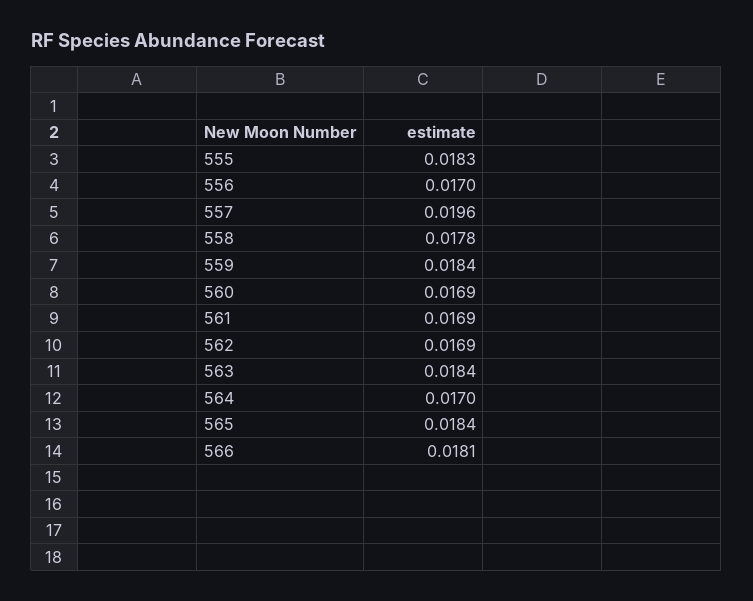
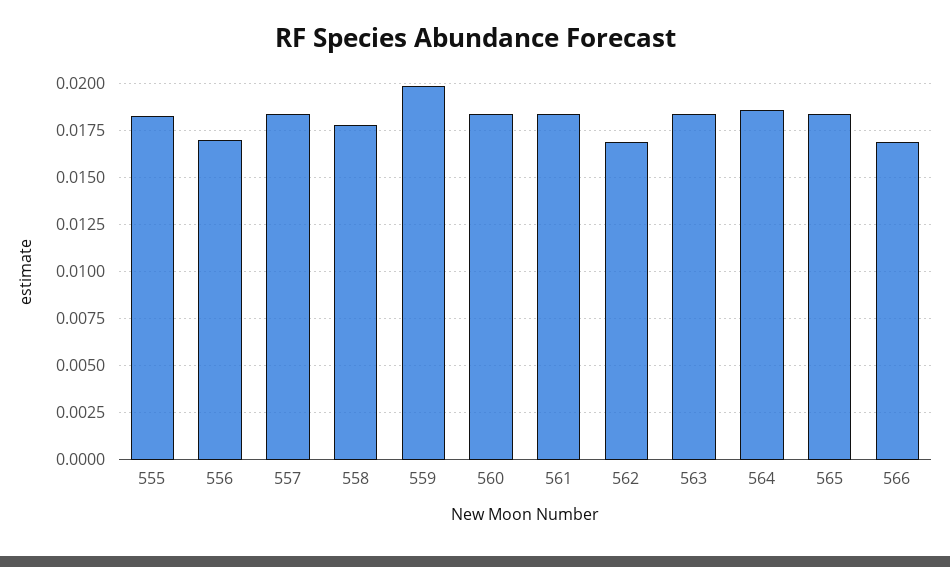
  {
    "555": 0.0183,
    "556": 0.017,
-   "557": 0.0196,
+   "557": 0.0185,
    "558": 0.0178,
-   "559": 0.0184,
+   "559": 0.02,
-   "560": 0.0169,
+   "560": 0.0185,
-   "561": 0.0169,
+   "561": 0.0185,
    "562": 0.0169,
    "563": 0.0184,
-   "564": 0.017,
+   "564": 0.0185,
    "565": 0.0184,
-   "566": 0.0181
+   "566": 0.017
  }

